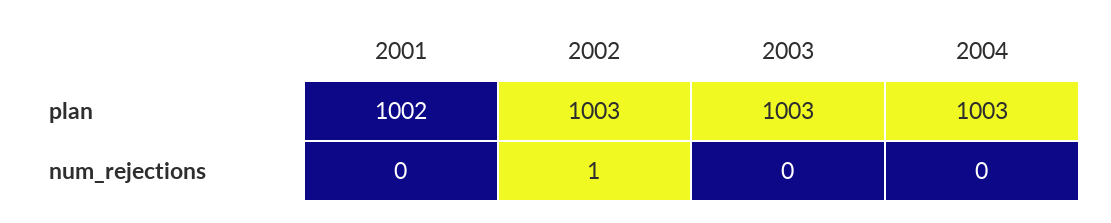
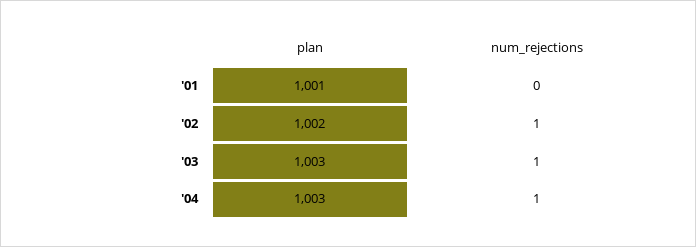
  {
    "2001": {
-     "plan": 1002,
+     "plan": 1001,
      "num_rejections": 0
    },
    "2002": {
-     "plan": 1003,
+     "plan": 1002,
      "num_rejections": 1
    },
    "2003": {
      "plan": 1003,
-     "num_rejections": 0
+     "num_rejections": 1
    },
    "2004": {
      "plan": 1003,
-     "num_rejections": 0
+     "num_rejections": 1
    }
  }

